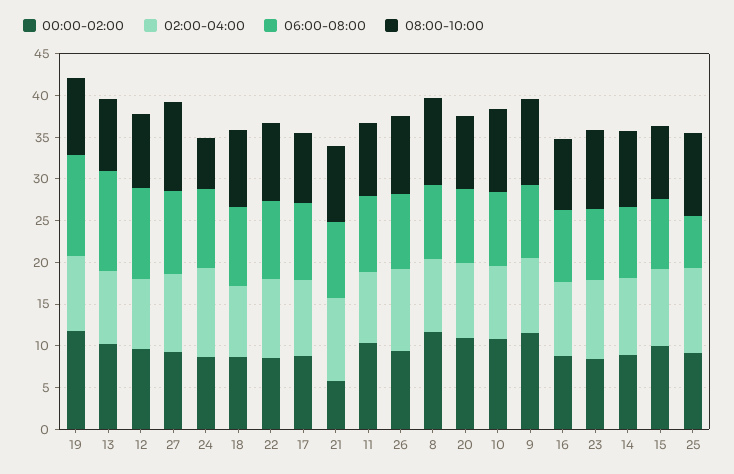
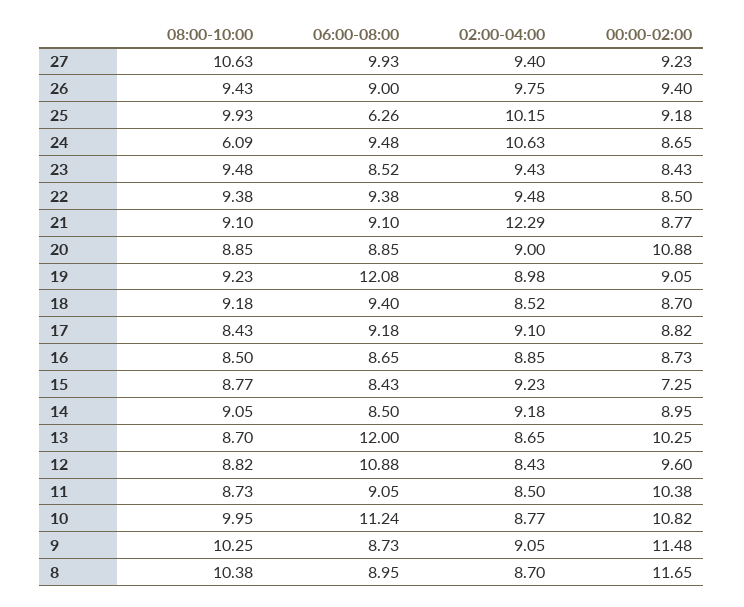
  {
    "00:00-02:00": {
-     "19": 12,
+     "19": 9.05,
      "13": 10.25,
      "12": 9.6,
      "27": 9.23,
      "24": 8.65,
      "18": 8.7,
      "22": 8.5,
      "17": 8.82,
-     "21": 6,
+     "21": 8.77,
      "11": 10.38,
      "26": 9.4,
      "8": 11.65,
      "20": 10.88,
      "10": 10.82,
      "9": 11.48,
      "16": 8.73,
      "23": 8.43,
      "14": 8.95,
-     "15": 10,
+     "15": 7.25,
      "25": 9.18
    },
    "02:00-04:00": {
      "19": 8.98,
      "13": 8.65,
      "12": 8.43,
      "27": 9.4,
      "24": 10.63,
      "18": 8.52,
      "22": 9.48,
      "17": 9.1,
-     "21": 10,
+     "21": 12.29,
      "11": 8.5,
      "26": 9.75,
      "8": 8.7,
      "20": 9,
      "10": 8.77,
      "9": 9.05,
      "16": 8.85,
      "23": 9.43,
      "14": 9.18,
      "15": 9.23,
      "25": 10.15
    },
    "06:00-08:00": {
      "19": 12.08,
      "13": 12,
      "12": 10.88,
      "27": 9.93,
      "24": 9.48,
      "18": 9.4,
      "22": 9.38,
      "17": 9.18,
      "21": 9.1,
      "11": 9.05,
      "26": 9,
      "8": 8.95,
      "20": 8.85,
-     "10": 9,
+     "10": 11.24,
      "9": 8.73,
      "16": 8.65,
      "23": 8.52,
      "14": 8.5,
      "15": 8.43,
      "25": 6.26
    },
    "08:00-10:00": {
      "19": 9.23,
      "13": 8.7,
      "12": 8.82,
      "27": 10.63,
      "24": 6.09,
      "18": 9.18,
      "22": 9.38,
      "17": 8.43,
      "21": 9.1,
      "11": 8.73,
      "26": 9.43,
      "8": 10.38,
      "20": 8.85,
      "10": 9.95,
      "9": 10.25,
      "16": 8.5,
      "23": 9.48,
      "14": 9.05,
      "15": 8.77,
      "25": 9.93
    }
  }

